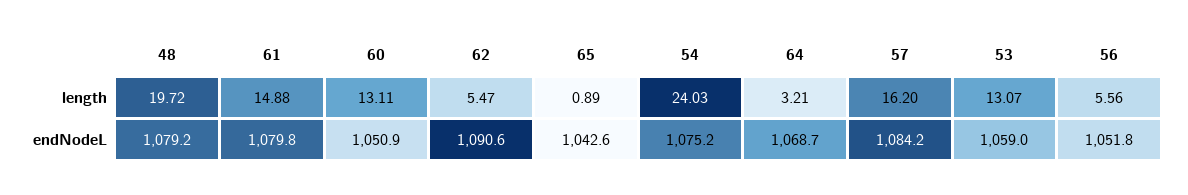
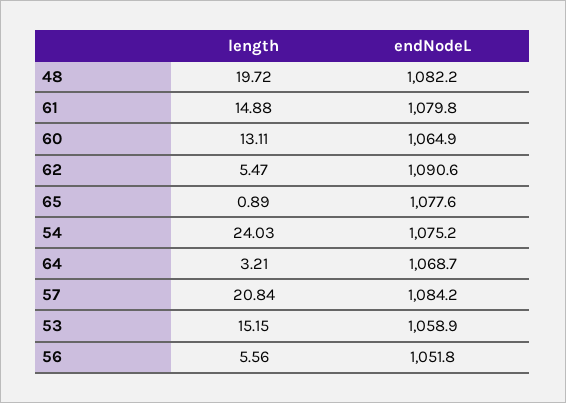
  {
    "48": {
      "length": 19.72,
-     "endNodeL": 1079.2
+     "endNodeL": 1082.2
    },
    "61": {
      "length": 14.88,
      "endNodeL": 1079.8
    },
    "60": {
      "length": 13.11,
-     "endNodeL": 1050.9
+     "endNodeL": 1064.9
    },
    "62": {
      "length": 5.47,
      "endNodeL": 1090.6
    },
    "65": {
      "length": 0.89,
-     "endNodeL": 1042.6
+     "endNodeL": 1077.6
    },
    "54": {
      "length": 24.03,
      "endNodeL": 1075.2
    },
    "64": {
      "length": 3.21,
      "endNodeL": 1068.7
    },
    "57": {
-     "length": 16.2,
+     "length": 20.84,
      "endNodeL": 1084.2
    },
    "53": {
-     "length": 13.07,
+     "length": 15.15,
-     "endNodeL": 1059
+     "endNodeL": 1058.9
    },
    "56": {
      "length": 5.56,
      "endNodeL": 1051.8
    }
  }

